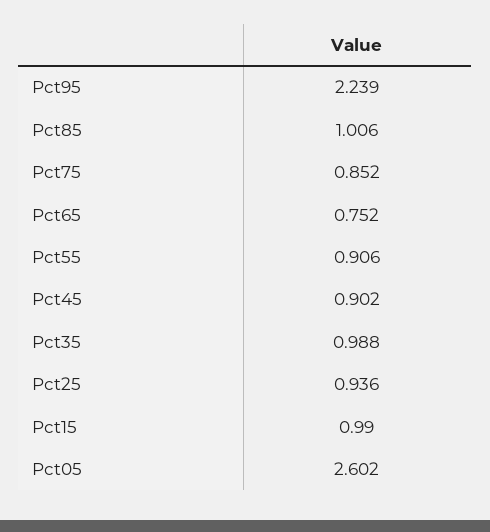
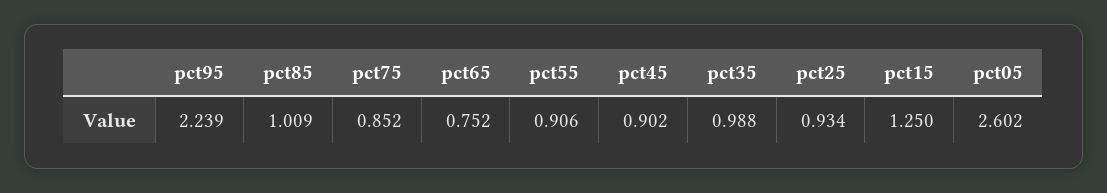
  {
    "Pct95": 2.239,
-   "Pct85": 1.006,
+   "Pct85": 1.009,
    "Pct75": 0.852,
    "Pct65": 0.752,
    "Pct55": 0.906,
    "Pct45": 0.902,
    "Pct35": 0.988,
-   "Pct25": 0.936,
+   "Pct25": 0.934,
-   "Pct15": 0.99,
+   "Pct15": 1.25,
    "Pct05": 2.602
  }

